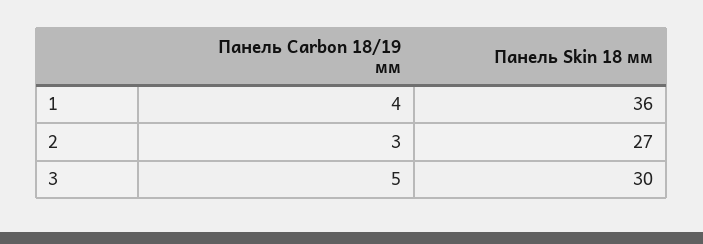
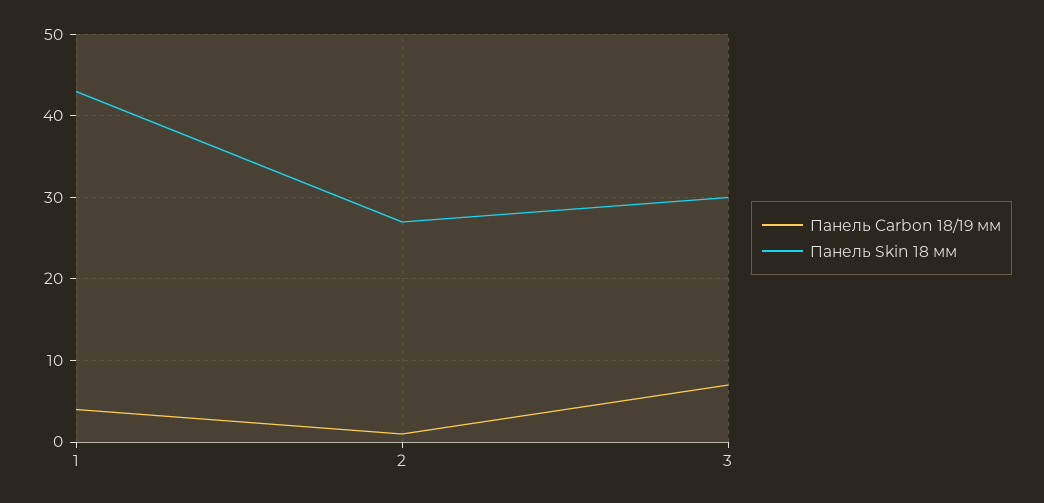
  {
    "Панель Carbon 18/19 мм": {
      "1": 4,
-     "2": 3,
+     "2": 1,
-     "3": 5
+     "3": 7
    },
    "Панель Skin 18 мм": {
-     "1": 36,
+     "1": 43,
      "2": 27,
      "3": 30
    }
  }

